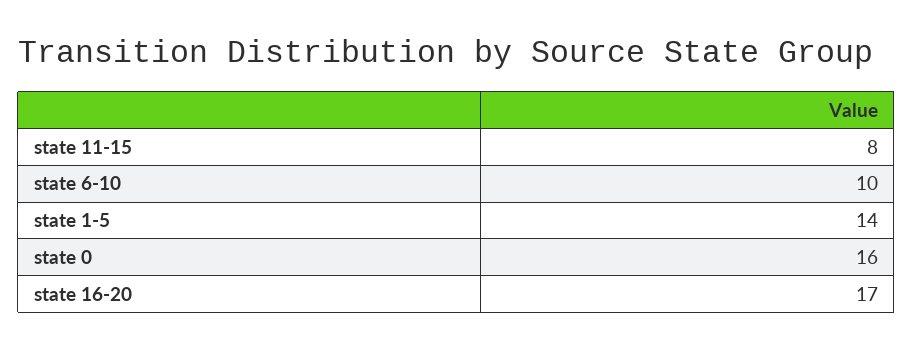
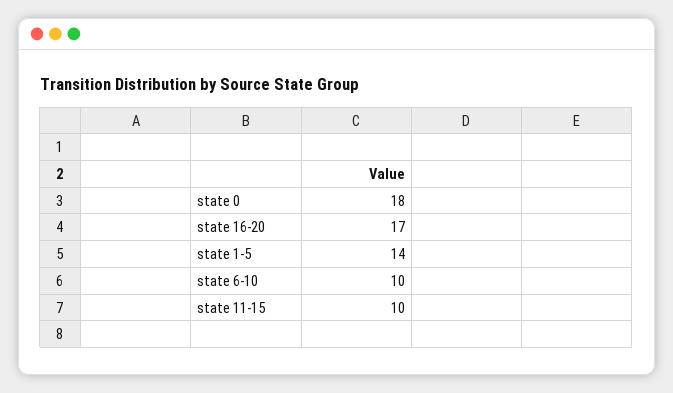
  {
-   "state 11-15": 8,
+   "state 11-15": 10,
    "state 6-10": 10,
    "state 1-5": 14,
-   "state 0": 16,
+   "state 0": 18,
    "state 16-20": 17
  }

